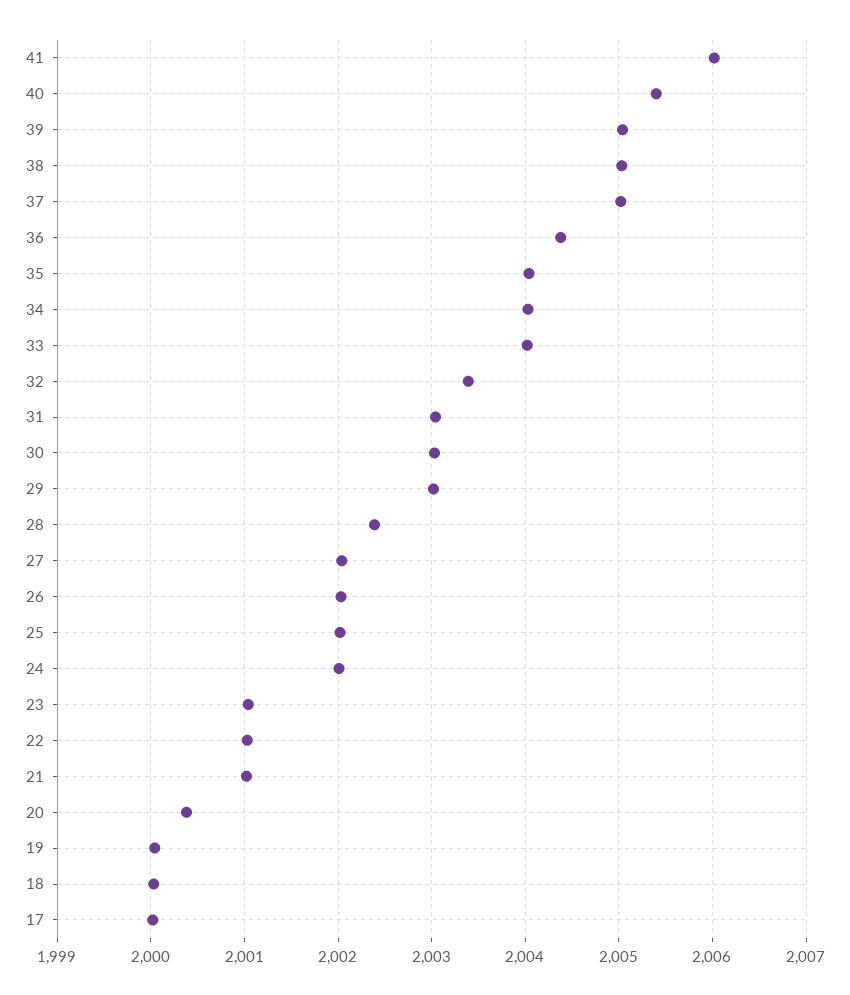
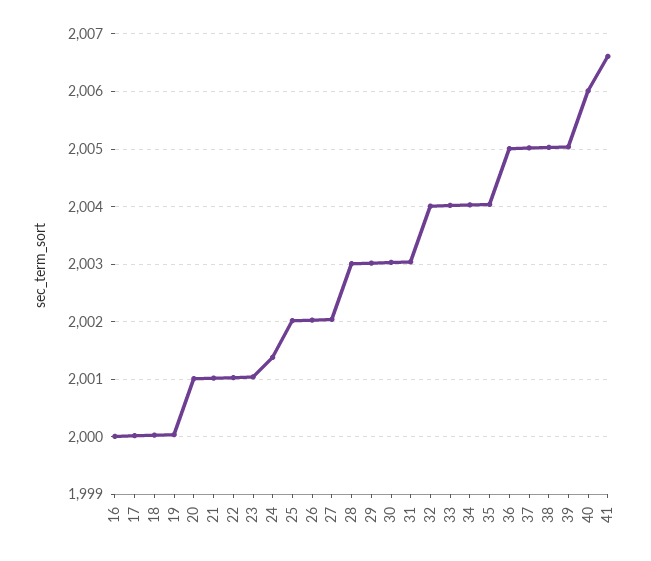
  {
-   "41": 2006,
+   "41": 2006.6,
-   "40": 2005.4,
+   "40": 2006,
    "39": 2005,
    "38": 2005,
    "37": 2005,
-   "36": 2004.4,
+   "36": 2005,
    "35": 2004,
    "34": 2004,
    "33": 2004,
-   "32": 2003.4,
+   "32": 2004,
    "31": 2003,
    "30": 2003,
    "29": 2003,
-   "28": 2002.4,
+   "28": 2003,
    "27": 2002,
    "26": 2002,
    "25": 2002,
-   "24": 2002,
+   "24": 2001.4,
    "23": 2001,
    "22": 2001,
    "21": 2001,
-   "20": 2000.4,
+   "20": 2001,
    "19": 2000,
    "18": 2000,
-   "17": 2000
+   "17": 2000,
+   "16": 2000
  }

